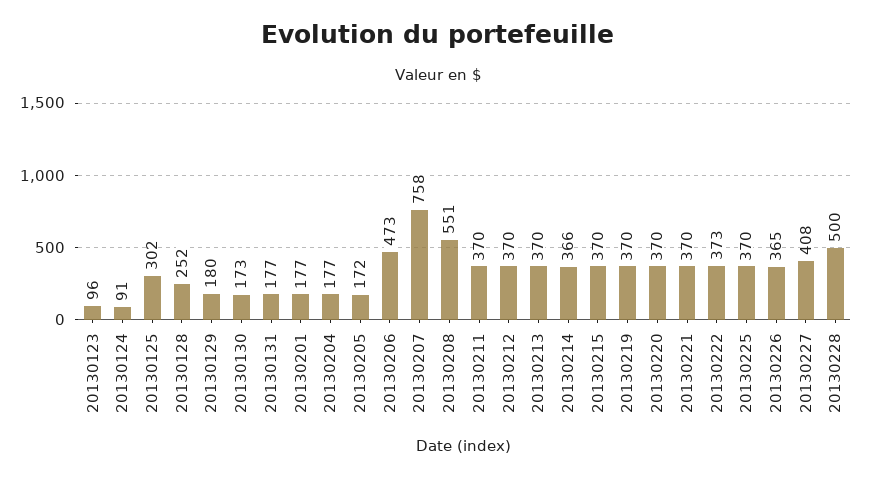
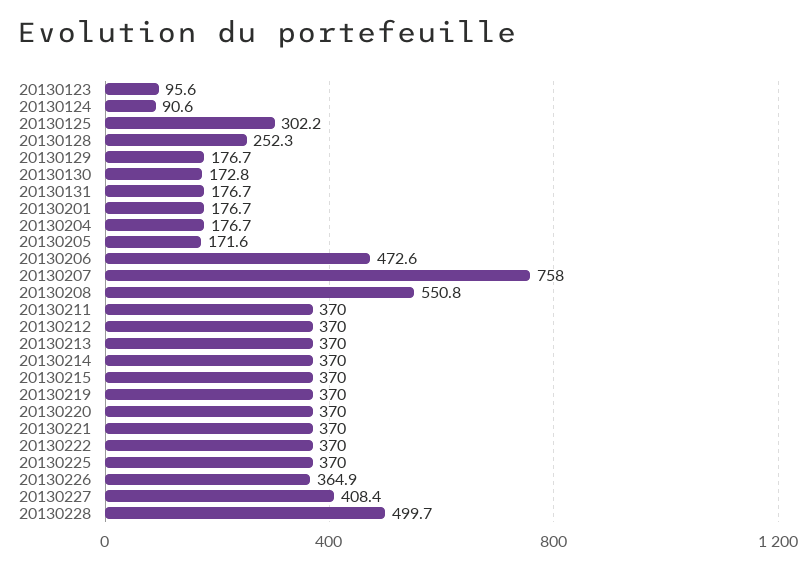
  {
    "20130123": 95.6,
    "20130124": 90.6,
    "20130125": 302.2,
    "20130128": 252.3,
-   "20130129": 180,
+   "20130129": 176.7,
    "20130130": 172.8,
    "20130131": 176.7,
    "20130201": 176.7,
    "20130204": 176.7,
    "20130205": 171.6,
    "20130206": 472.6,
    "20130207": 758,
    "20130208": 550.8,
    "20130211": 370,
    "20130212": 370,
    "20130213": 370,
-   "20130214": 366,
+   "20130214": 370,
    "20130215": 370,
    "20130219": 370,
    "20130220": 370,
    "20130221": 370,
-   "20130222": 373,
+   "20130222": 370,
    "20130225": 370,
    "20130226": 364.9,
    "20130227": 408.4,
    "20130228": 499.7
  }

